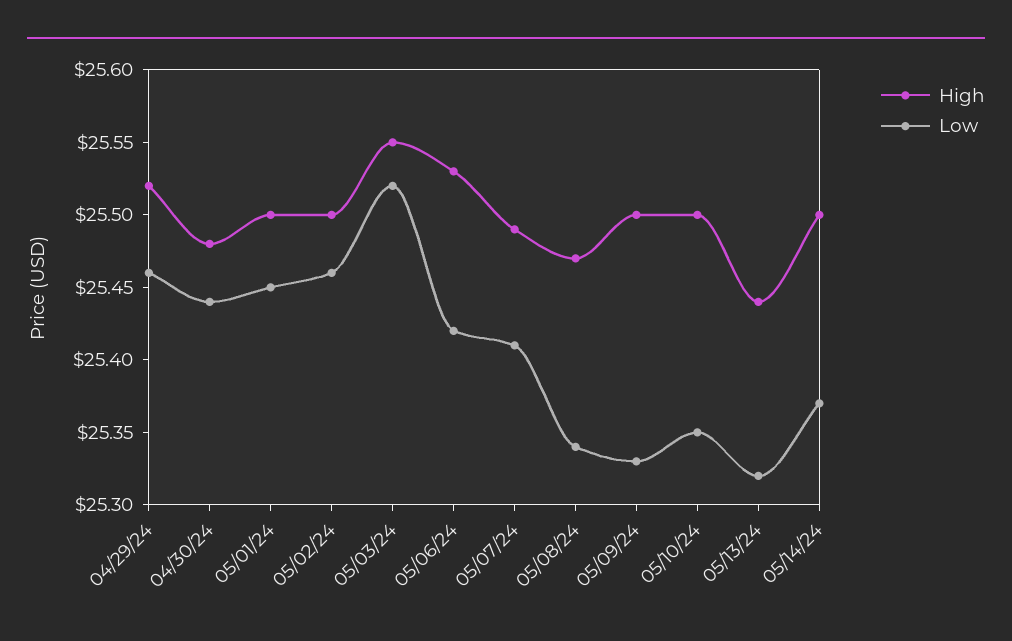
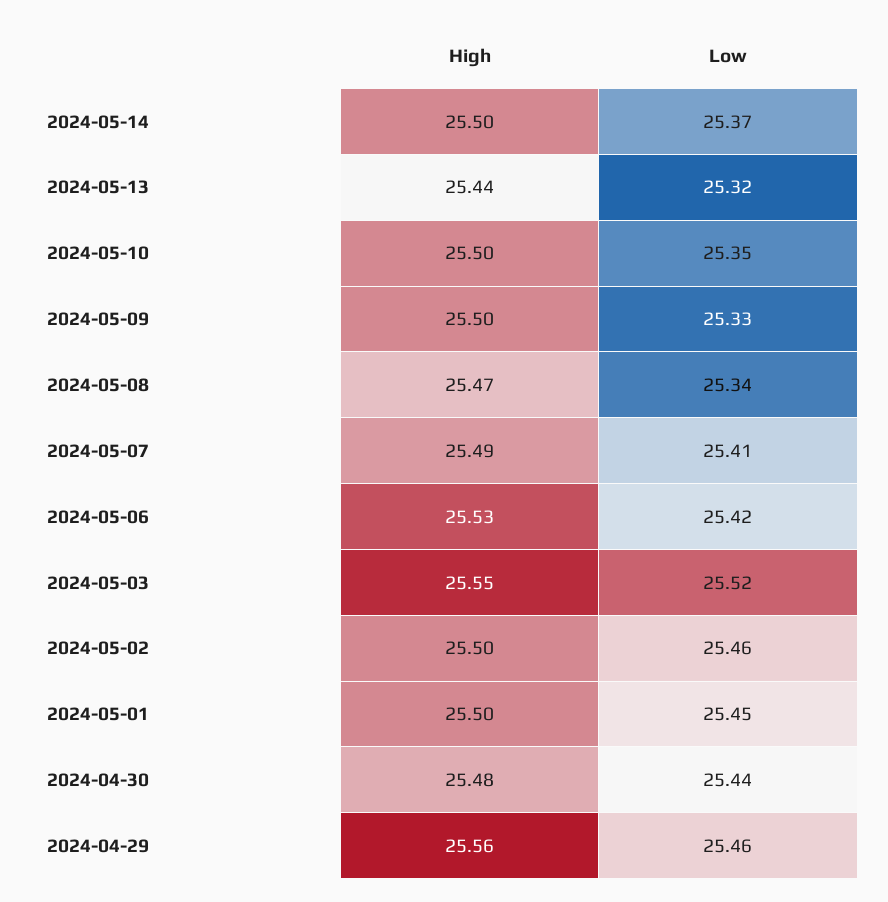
  {
    "High": {
-     "04/29/24": 25.52,
+     "04/29/24": 25.56,
      "04/30/24": 25.48,
      "05/01/24": 25.5,
      "05/02/24": 25.5,
      "05/03/24": 25.55,
      "05/06/24": 25.53,
      "05/07/24": 25.49,
      "05/08/24": 25.47,
      "05/09/24": 25.5,
      "05/10/24": 25.5,
      "05/13/24": 25.44,
      "05/14/24": 25.5
    },
    "Low": {
      "04/29/24": 25.46,
      "04/30/24": 25.44,
      "05/01/24": 25.45,
      "05/02/24": 25.46,
      "05/03/24": 25.52,
      "05/06/24": 25.42,
      "05/07/24": 25.41,
      "05/08/24": 25.34,
      "05/09/24": 25.33,
      "05/10/24": 25.35,
      "05/13/24": 25.32,
      "05/14/24": 25.37
    }
  }

